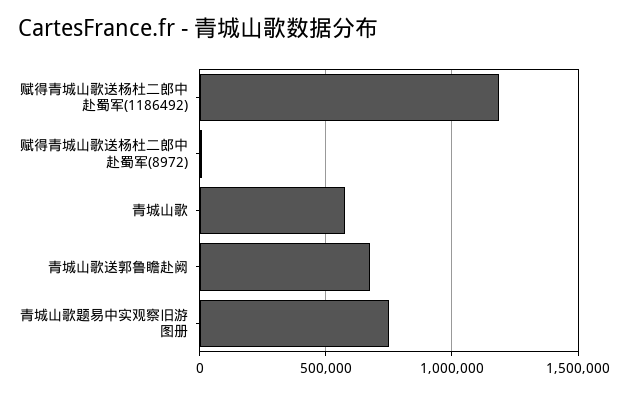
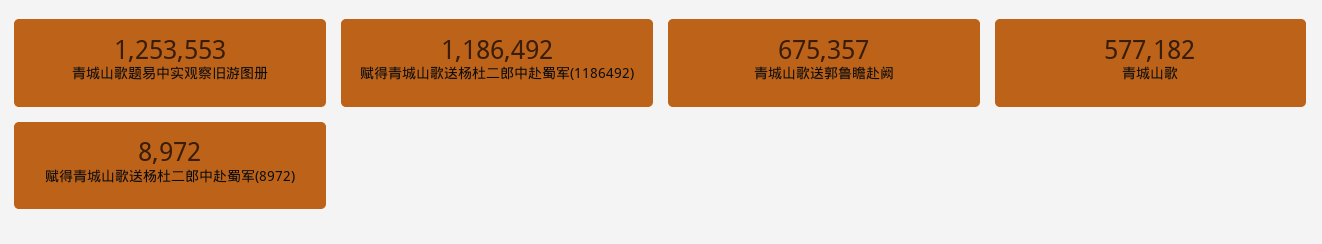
  {
    "赋得青城山歌送杨杜二郎中赴蜀军(1186492)": 1186492,
    "赋得青城山歌送杨杜二郎中赴蜀军(8972)": 8972,
    "青城山歌": 577182,
    "青城山歌送郭鲁瞻赴阙": 675357,
-   "青城山歌题易中实观察旧游图册": 750000
+   "青城山歌题易中实观察旧游图册": 1253553
  }

